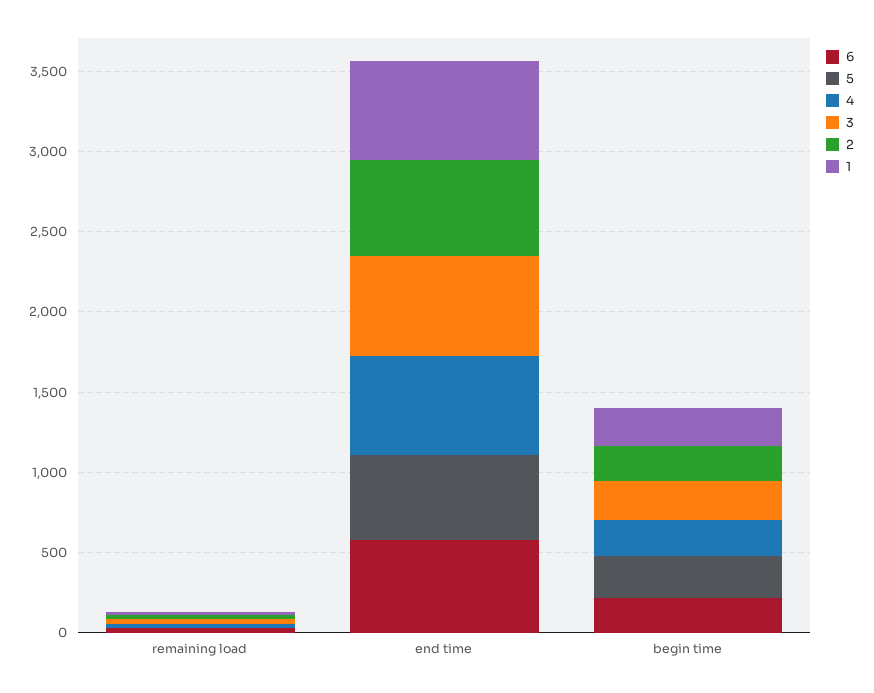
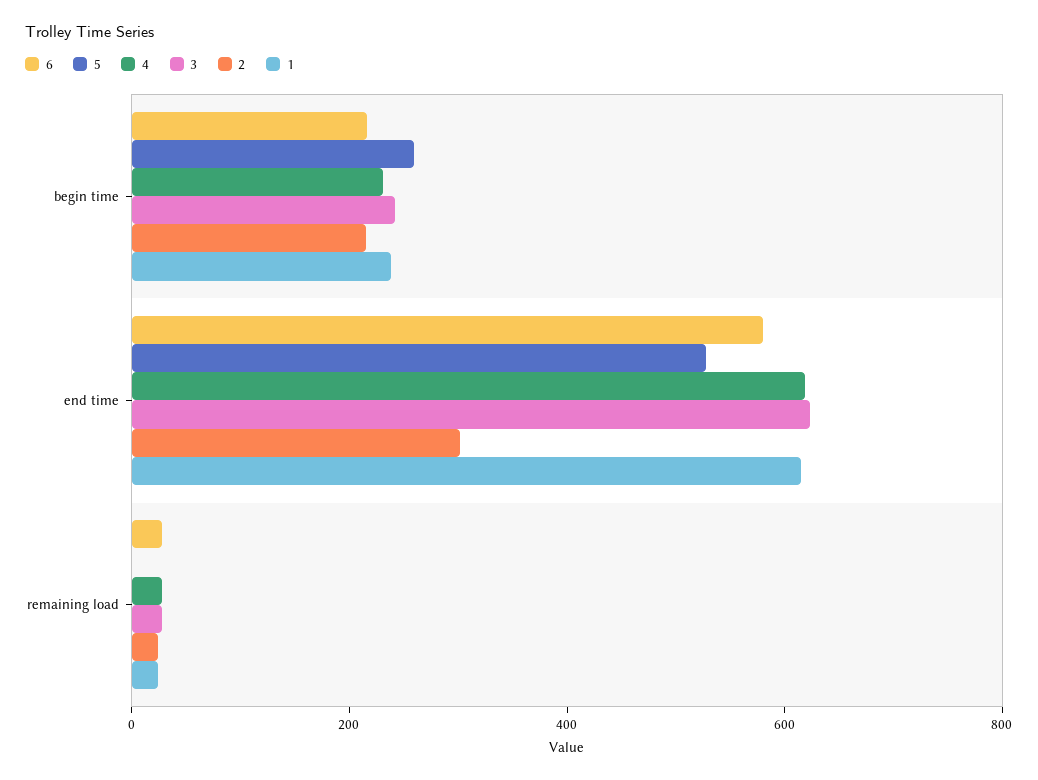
  {
    "6": {
      "remaining load": 50,
      "end time": 600,
      "begin time": 200
    },
    "5": {
      "remaining load": 0,
      "end time": 550,
      "begin time": 250
    },
    "4": {
      "remaining load": 50,
      "end time": 600,
      "begin time": 250
    },
    "3": {
      "remaining load": 50,
      "end time": 600,
      "begin time": 250
    },
    "2": {
      "remaining load": 0,
-     "end time": 600,
+     "end time": 300,
      "begin time": 200
    },
    "1": {
      "remaining load": 0,
      "end time": 600,
      "begin time": 250
    }
  }

